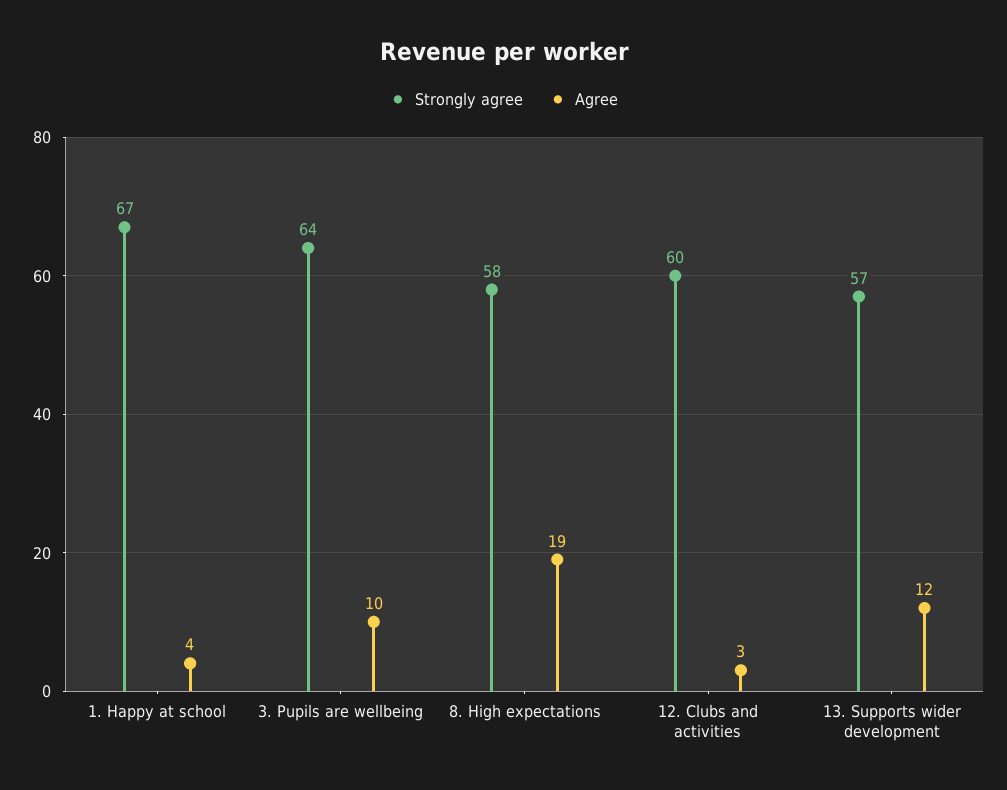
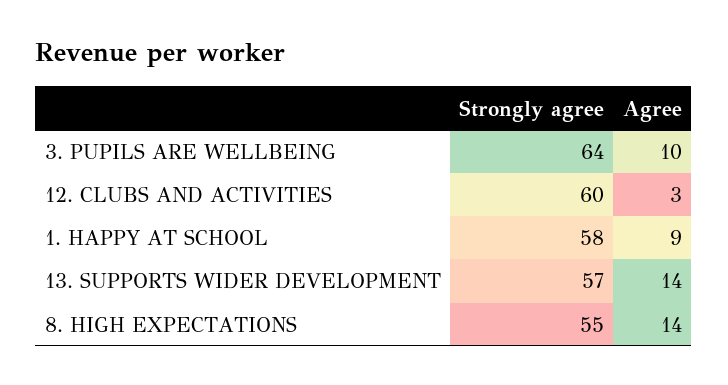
  {
    "Strongly agree": {
-     "1. Happy at school": 67,
+     "1. Happy at school": 58,
      "3. Pupils are wellbeing": 64,
-     "8. High expectations": 58,
+     "8. High expectations": 55,
      "12. Clubs and activities": 60,
      "13. Supports wider development": 57
    },
    "Agree": {
-     "1. Happy at school": 4,
+     "1. Happy at school": 9,
      "3. Pupils are wellbeing": 10,
-     "8. High expectations": 19,
+     "8. High expectations": 14,
      "12. Clubs and activities": 3,
-     "13. Supports wider development": 12
+     "13. Supports wider development": 14
    }
  }

